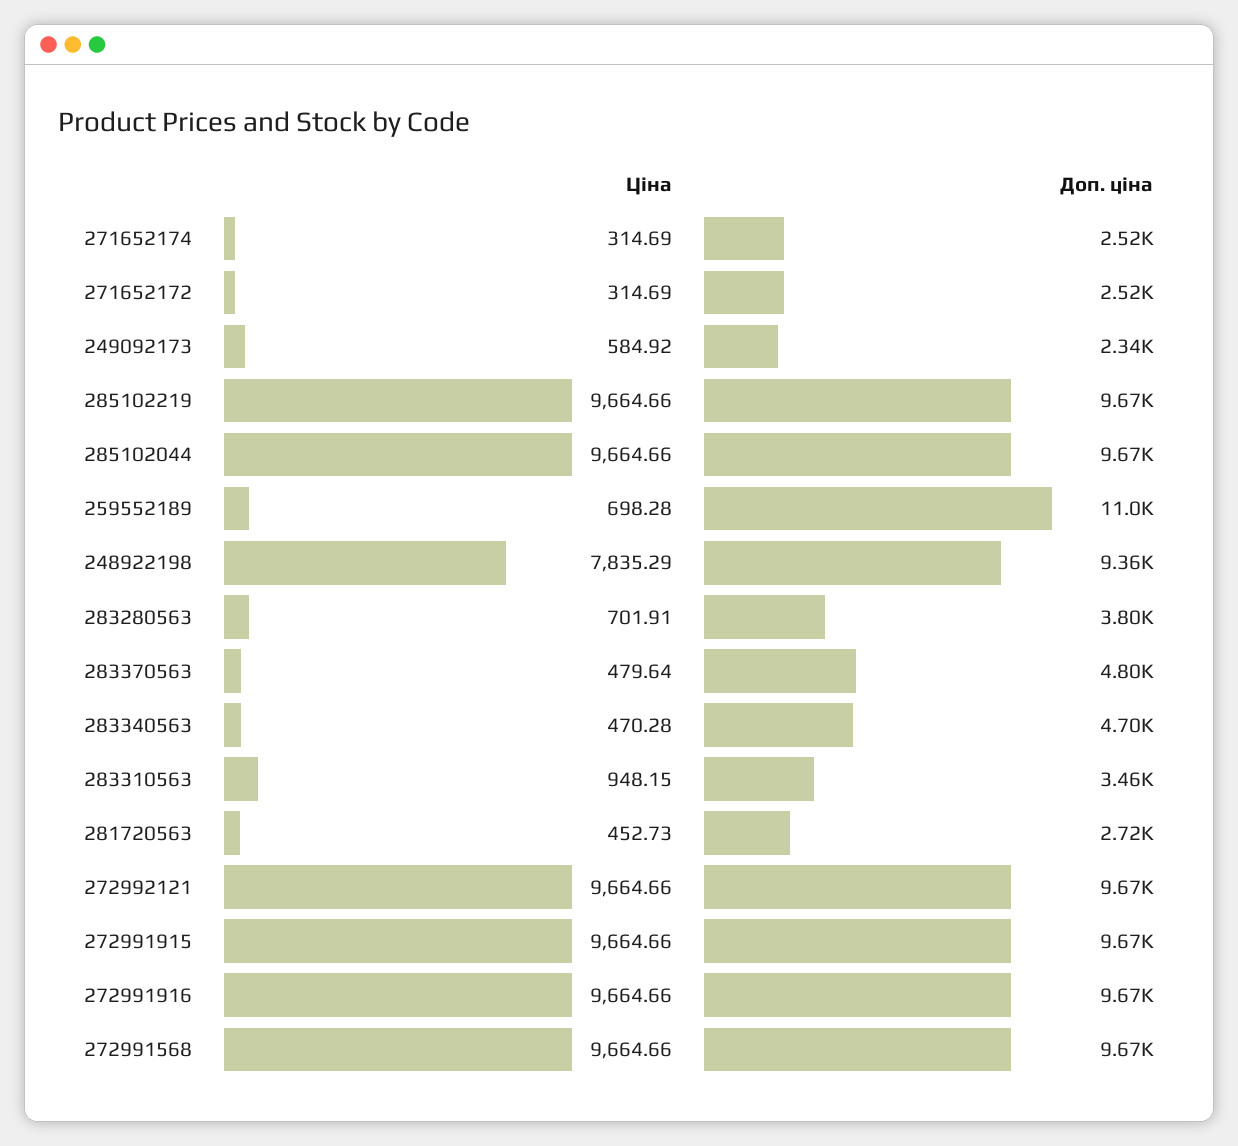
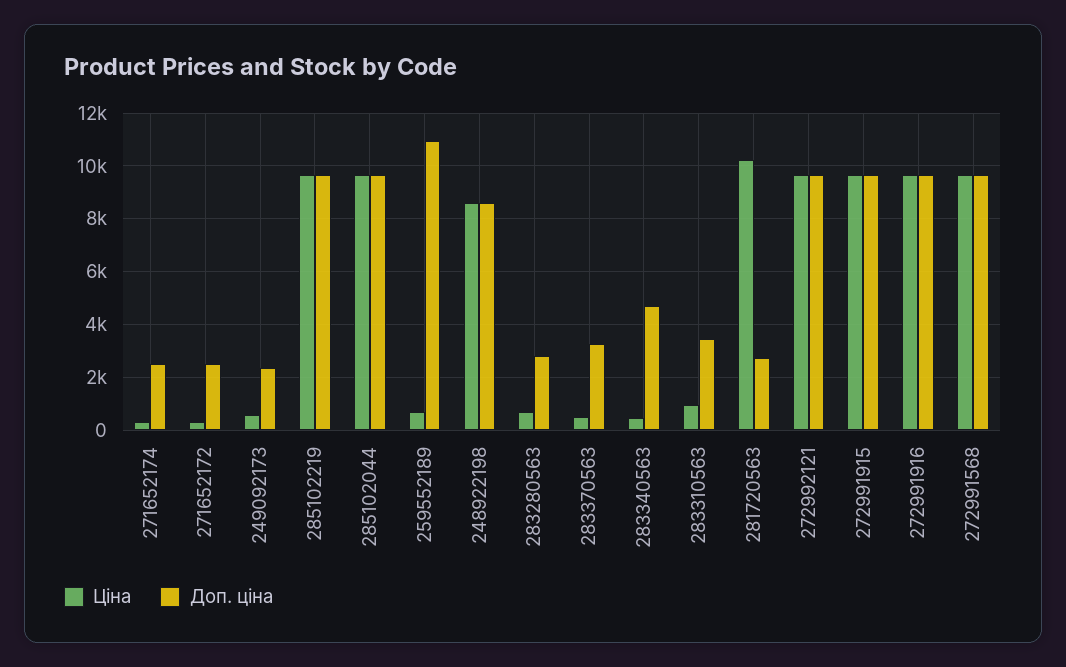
  {
    "Ціна": {
      "271652174": 314.69,
      "271652172": 314.69,
      "249092173": 584.92,
      "285102219": 9664.66,
      "285102044": 9664.66,
      "259552189": 698.28,
-     "248922198": 7835.29,
+     "248922198": 8500,
      "283280563": 701.91,
      "283370563": 479.64,
      "283340563": 470.28,
      "283310563": 948.15,
-     "281720563": 452.73,
+     "281720563": 10250,
      "272992121": 9664.66,
      "272991915": 9664.66,
      "272991916": 9664.66,
      "272991568": 9664.66
    },
    "Доп. ціна": {
      "271652174": 2520,
      "271652172": 2520,
      "249092173": 2340,
      "285102219": 9670,
      "285102044": 9670,
      "259552189": 11000,
-     "248922198": 9360,
+     "248922198": 8500,
-     "283280563": 3800,
+     "283280563": 2750,
-     "283370563": 4800,
+     "283370563": 3250,
      "283340563": 4700,
      "283310563": 3460,
      "281720563": 2720,
      "272992121": 9670,
      "272991915": 9670,
      "272991916": 9670,
      "272991568": 9670
    }
  }

